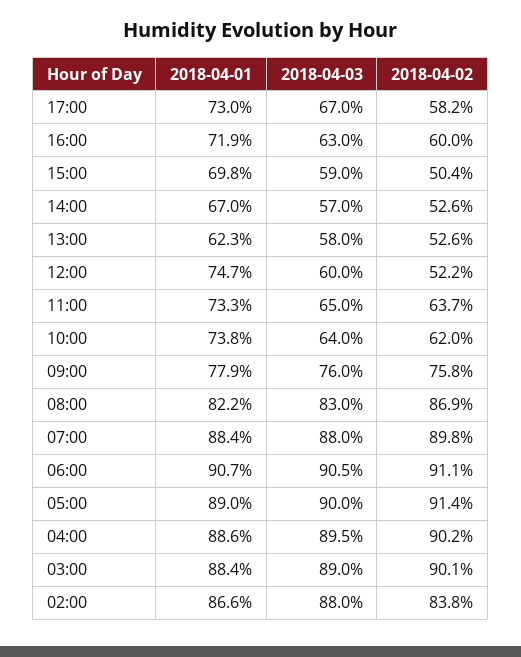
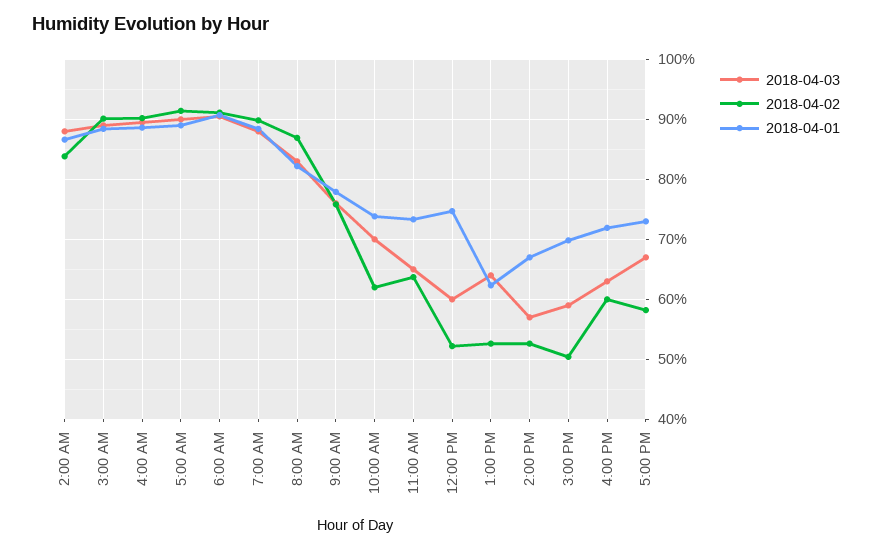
  {
    "2018-04-01": {
      "17:00": 73,
      "16:00": 71.9,
      "15:00": 69.8,
      "14:00": 67,
      "13:00": 62.3,
      "12:00": 74.7,
      "11:00": 73.3,
      "10:00": 73.8,
      "09:00": 77.9,
      "08:00": 82.2,
      "07:00": 88.4,
      "06:00": 90.7,
      "05:00": 89,
      "04:00": 88.6,
      "03:00": 88.4,
      "02:00": 86.6
    },
    "2018-04-03": {
      "17:00": 67,
      "16:00": 63,
      "15:00": 59,
      "14:00": 57,
-     "13:00": 58,
+     "13:00": 64,
      "12:00": 60,
      "11:00": 65,
-     "10:00": 64,
+     "10:00": 70,
      "09:00": 76,
      "08:00": 83,
      "07:00": 88,
      "06:00": 90.5,
      "05:00": 90,
      "04:00": 89.5,
      "03:00": 89,
      "02:00": 88
    },
    "2018-04-02": {
      "17:00": 58.2,
      "16:00": 60,
      "15:00": 50.4,
      "14:00": 52.6,
      "13:00": 52.6,
      "12:00": 52.2,
      "11:00": 63.7,
      "10:00": 62,
      "09:00": 75.8,
      "08:00": 86.9,
      "07:00": 89.8,
      "06:00": 91.1,
      "05:00": 91.4,
      "04:00": 90.2,
      "03:00": 90.1,
      "02:00": 83.8
    }
  }

